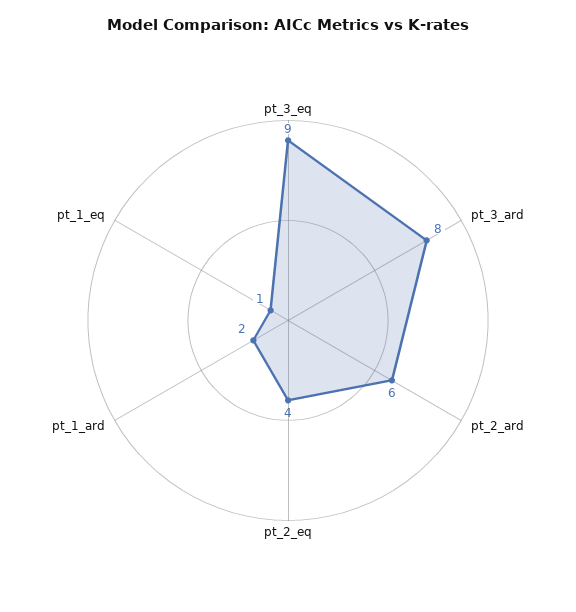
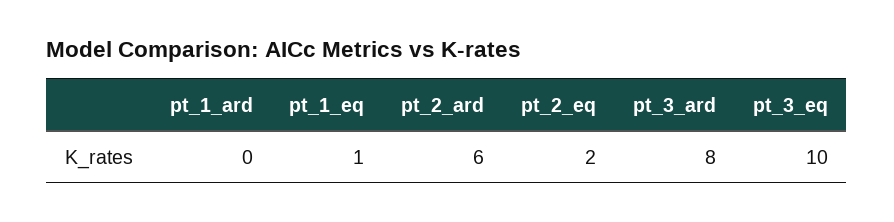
  {
-   "pt_3_eq": 9,
+   "pt_3_eq": 10,
    "pt_3_ard": 8,
    "pt_2_ard": 6,
-   "pt_2_eq": 4,
+   "pt_2_eq": 2,
-   "pt_1_ard": 2,
+   "pt_1_ard": 0,
    "pt_1_eq": 1
  }

